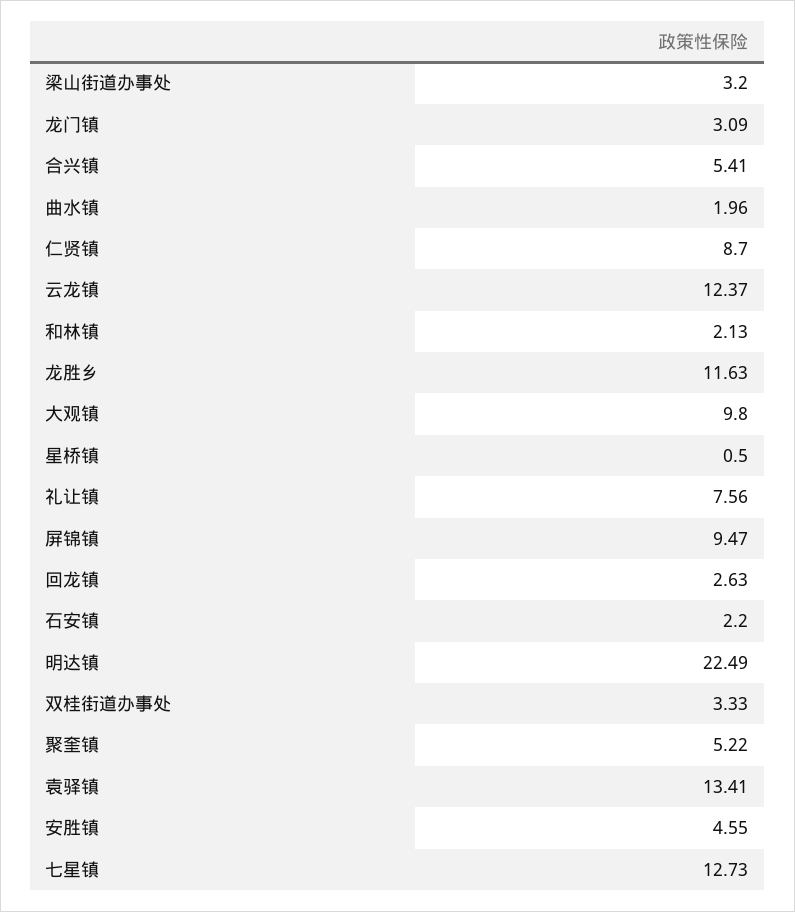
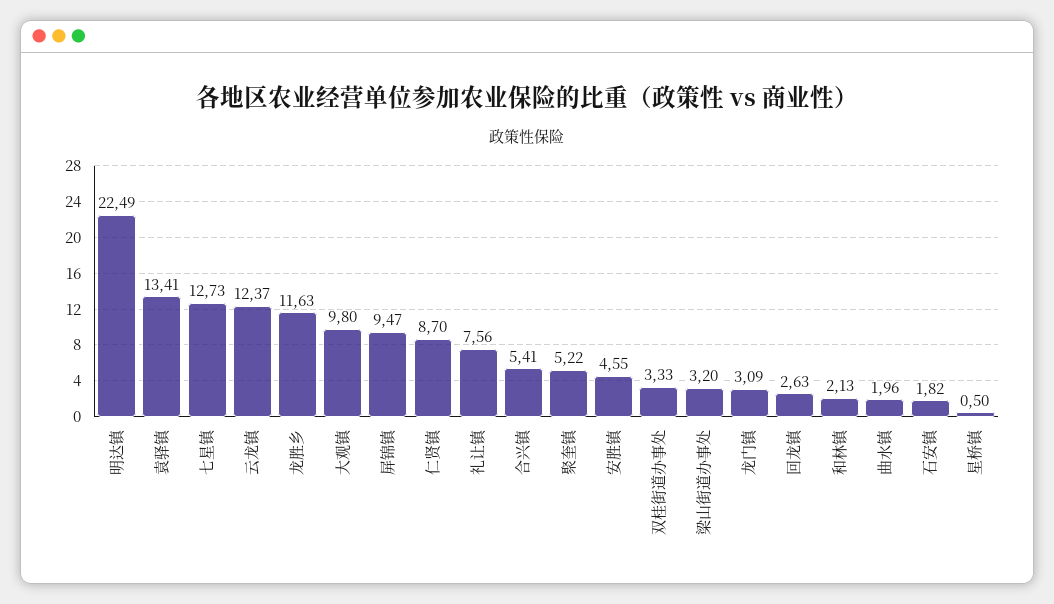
  {
    "梁山街道办事处": 3.2,
    "龙门镇": 3.09,
    "合兴镇": 5.41,
    "曲水镇": 1.96,
    "仁贤镇": 8.7,
    "云龙镇": 12.37,
    "和林镇": 2.13,
    "龙胜乡": 11.63,
    "大观镇": 9.8,
    "星桥镇": 0.5,
    "礼让镇": 7.56,
    "屏锦镇": 9.47,
    "回龙镇": 2.63,
-   "石安镇": 2.2,
+   "石安镇": 1.82,
    "明达镇": 22.49,
    "双桂街道办事处": 3.33,
    "聚奎镇": 5.22,
    "袁驿镇": 13.41,
    "安胜镇": 4.55,
    "七星镇": 12.73
  }

